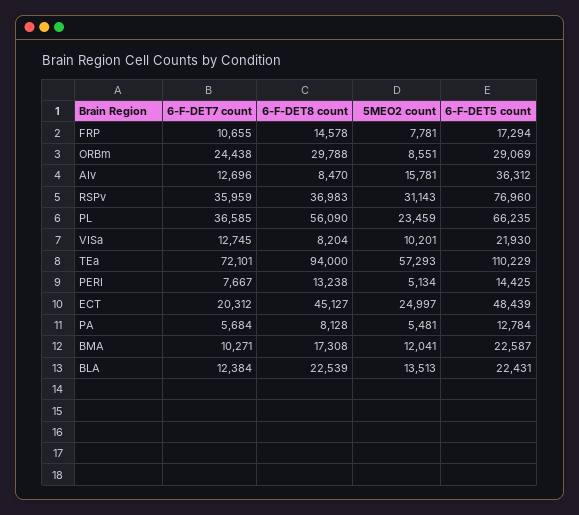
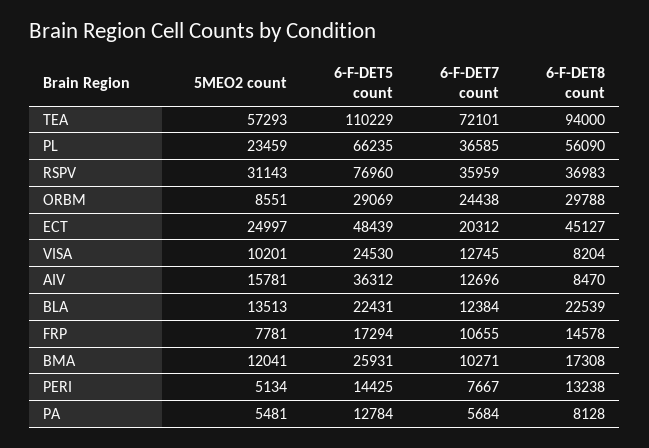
  {
    "6-F-DET7 count": {
      "FRP": 10655,
      "ORBm": 24438,
      "AIv": 12696,
      "RSPv": 35959,
      "PL": 36585,
      "VISa": 12745,
      "TEa": 72101,
      "PERI": 7667,
      "ECT": 20312,
      "PA": 5684,
      "BMA": 10271,
      "BLA": 12384
    },
    "6-F-DET8 count": {
      "FRP": 14578,
      "ORBm": 29788,
      "AIv": 8470,
      "RSPv": 36983,
      "PL": 56090,
      "VISa": 8204,
      "TEa": 94000,
      "PERI": 13238,
      "ECT": 45127,
      "PA": 8128,
      "BMA": 17308,
      "BLA": 22539
    },
    "5MEO2 count": {
      "FRP": 7781,
      "ORBm": 8551,
      "AIv": 15781,
      "RSPv": 31143,
      "PL": 23459,
      "VISa": 10201,
      "TEa": 57293,
      "PERI": 5134,
      "ECT": 24997,
      "PA": 5481,
      "BMA": 12041,
      "BLA": 13513
    },
    "6-F-DET5 count": {
      "FRP": 17294,
      "ORBm": 29069,
      "AIv": 36312,
      "RSPv": 76960,
      "PL": 66235,
-     "VISa": 21930,
+     "VISa": 24530,
      "TEa": 110229,
      "PERI": 14425,
      "ECT": 48439,
      "PA": 12784,
-     "BMA": 22587,
+     "BMA": 25931,
      "BLA": 22431
    }
  }

